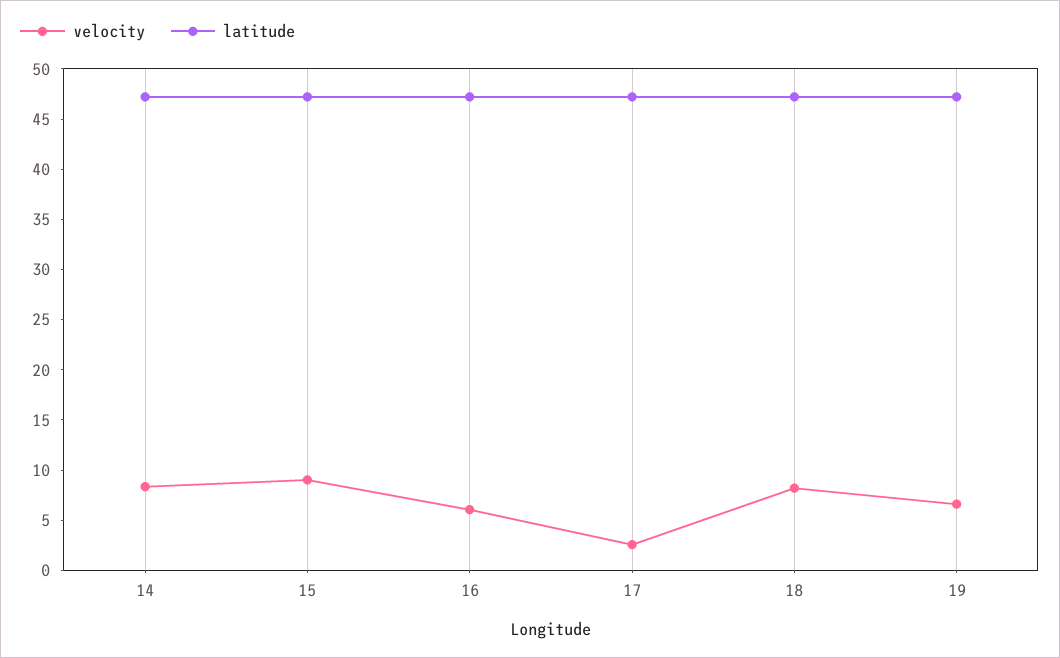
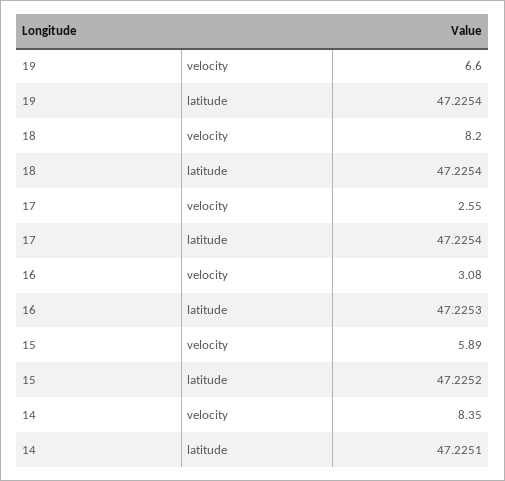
  {
    "velocity": {
      "14": 8.35,
-     "15": 9,
+     "15": 5.89,
-     "16": 6,
+     "16": 3.08,
      "17": 2.55,
      "18": 8.2,
      "19": 6.6
    },
    "latitude": {
      "14": 47.2251,
      "15": 47.2252,
      "16": 47.2253,
      "17": 47.2254,
      "18": 47.2254,
      "19": 47.2254
    }
  }

